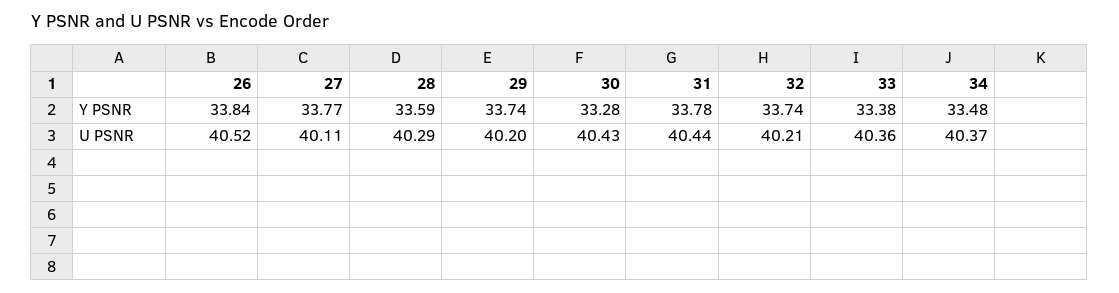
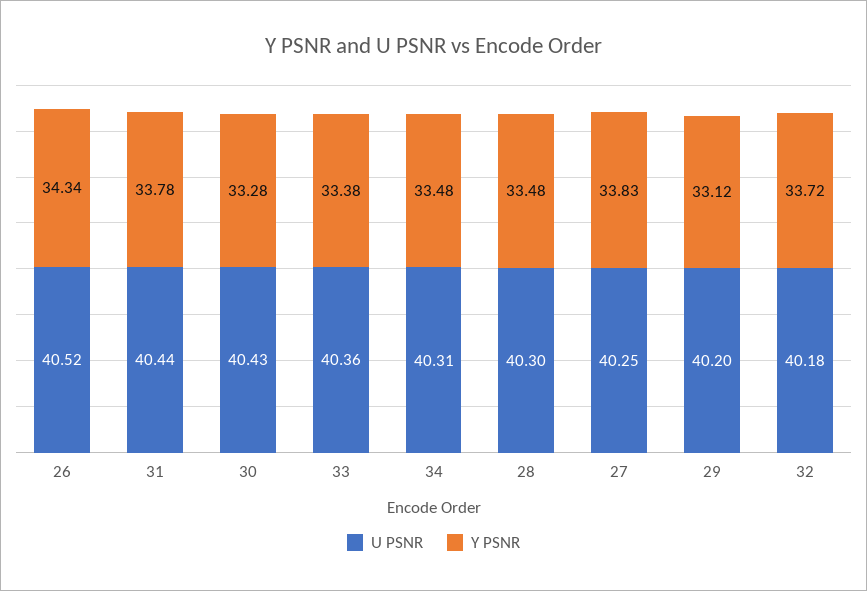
  {
    "Y PSNR": {
-     "26": 33.84,
+     "26": 34.34,
-     "27": 33.77,
+     "27": 33.83,
-     "28": 33.59,
+     "28": 33.48,
-     "29": 33.74,
+     "29": 33.12,
      "30": 33.28,
      "31": 33.78,
-     "32": 33.74,
+     "32": 33.72,
      "33": 33.38,
      "34": 33.48
    },
    "U PSNR": {
      "26": 40.52,
-     "27": 40.11,
+     "27": 40.25,
-     "28": 40.29,
+     "28": 40.3,
      "29": 40.2,
      "30": 40.43,
      "31": 40.44,
-     "32": 40.21,
+     "32": 40.18,
      "33": 40.36,
-     "34": 40.37
+     "34": 40.31
    }
  }

